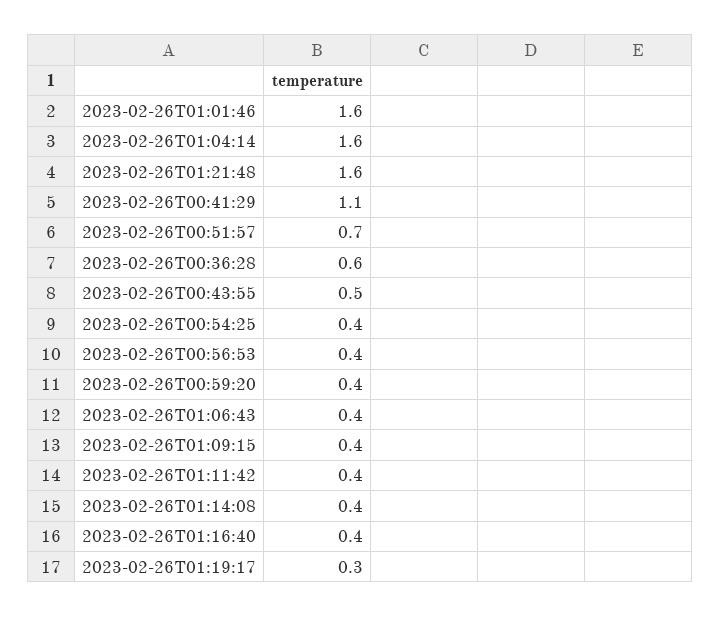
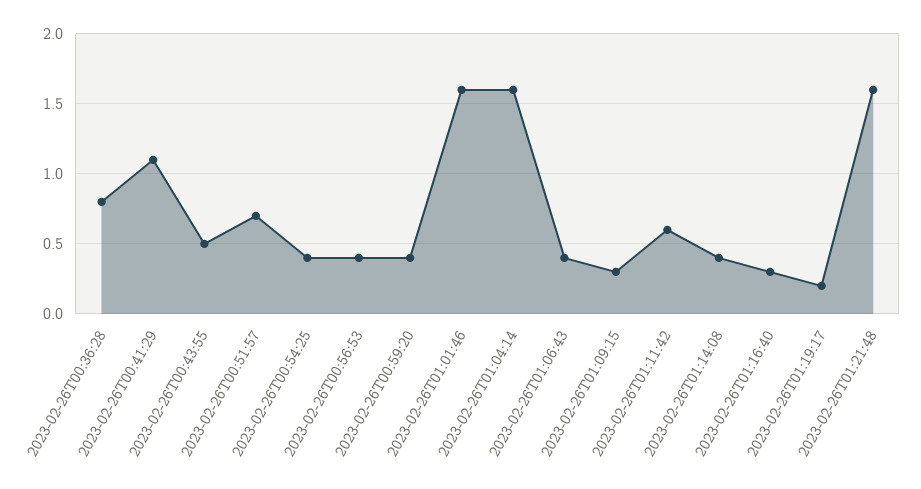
  {
    "2023-02-26T01:01:46": 1.6,
    "2023-02-26T01:04:14": 1.6,
    "2023-02-26T01:21:48": 1.6,
    "2023-02-26T00:41:29": 1.1,
    "2023-02-26T00:51:57": 0.7,
-   "2023-02-26T00:36:28": 0.6,
+   "2023-02-26T00:36:28": 0.8,
    "2023-02-26T00:43:55": 0.5,
    "2023-02-26T00:54:25": 0.4,
    "2023-02-26T00:56:53": 0.4,
    "2023-02-26T00:59:20": 0.4,
    "2023-02-26T01:06:43": 0.4,
-   "2023-02-26T01:09:15": 0.4,
+   "2023-02-26T01:09:15": 0.3,
-   "2023-02-26T01:11:42": 0.4,
+   "2023-02-26T01:11:42": 0.6,
    "2023-02-26T01:14:08": 0.4,
-   "2023-02-26T01:16:40": 0.4,
+   "2023-02-26T01:16:40": 0.3,
-   "2023-02-26T01:19:17": 0.3
+   "2023-02-26T01:19:17": 0.2
  }

